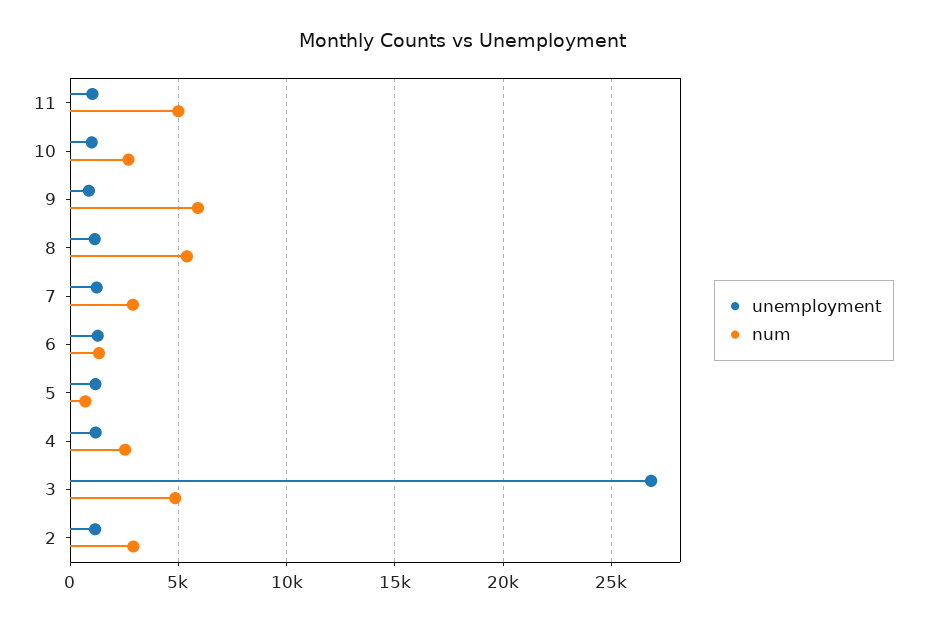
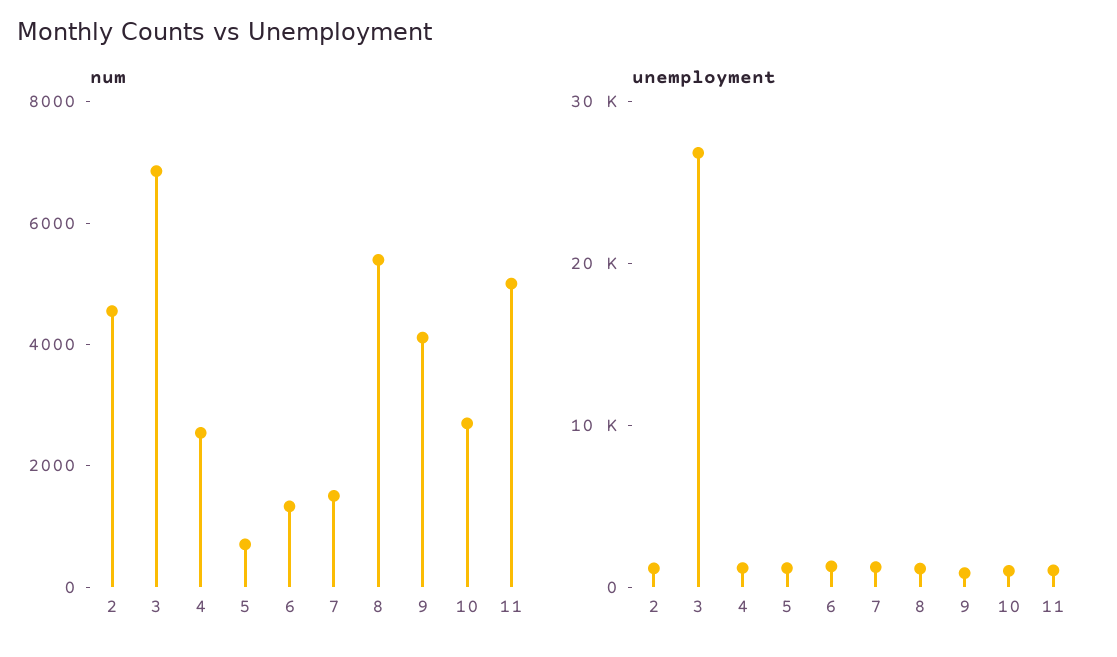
  {
    "unemployment": {
      "11": 1000,
      "10": 1000,
      "9": 1000,
      "8": 1000,
      "7": 1000,
      "6": 1500,
      "5": 1000,
      "4": 1000,
      "3": 27000,
      "2": 1000
    },
    "num": {
      "11": 5000,
      "10": 2500,
-     "9": 6000,
+     "9": 4000,
      "8": 5500,
-     "7": 3000,
+     "7": 1500,
      "6": 1500,
      "5": 500,
      "4": 2500,
-     "3": 5000,
+     "3": 7000,
-     "2": 3000
+     "2": 4500
    }
  }

